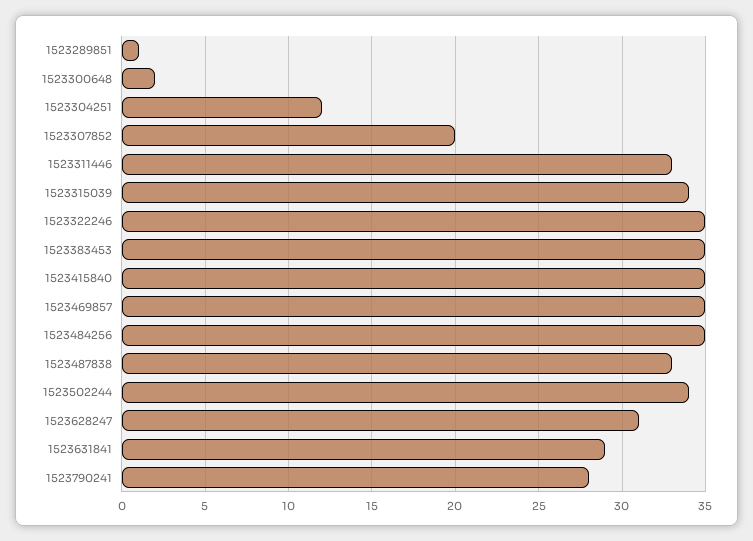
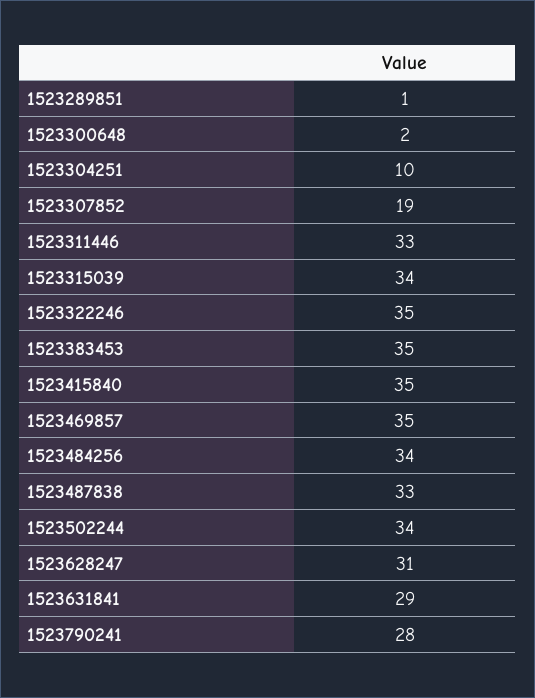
  {
    "1523289851": 1,
    "1523300648": 2,
-   "1523304251": 12,
+   "1523304251": 10,
-   "1523307852": 20,
+   "1523307852": 19,
    "1523311446": 33,
    "1523315039": 34,
    "1523322246": 35,
    "1523383453": 35,
    "1523415840": 35,
    "1523469857": 35,
-   "1523484256": 35,
+   "1523484256": 34,
    "1523487838": 33,
    "1523502244": 34,
    "1523628247": 31,
    "1523631841": 29,
    "1523790241": 28
  }

